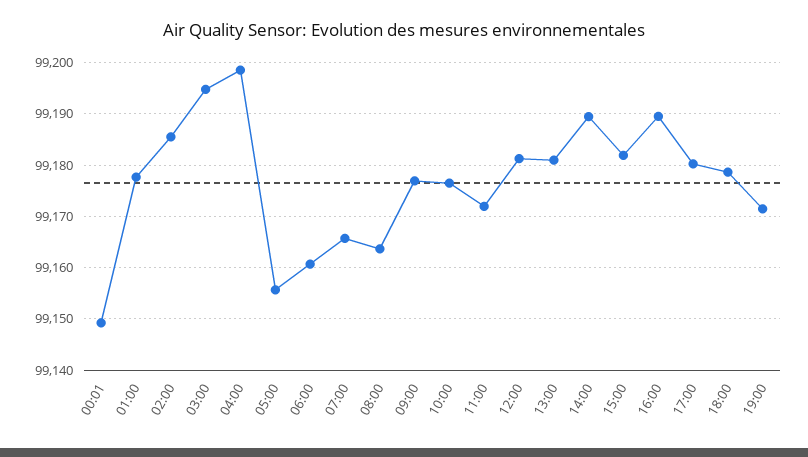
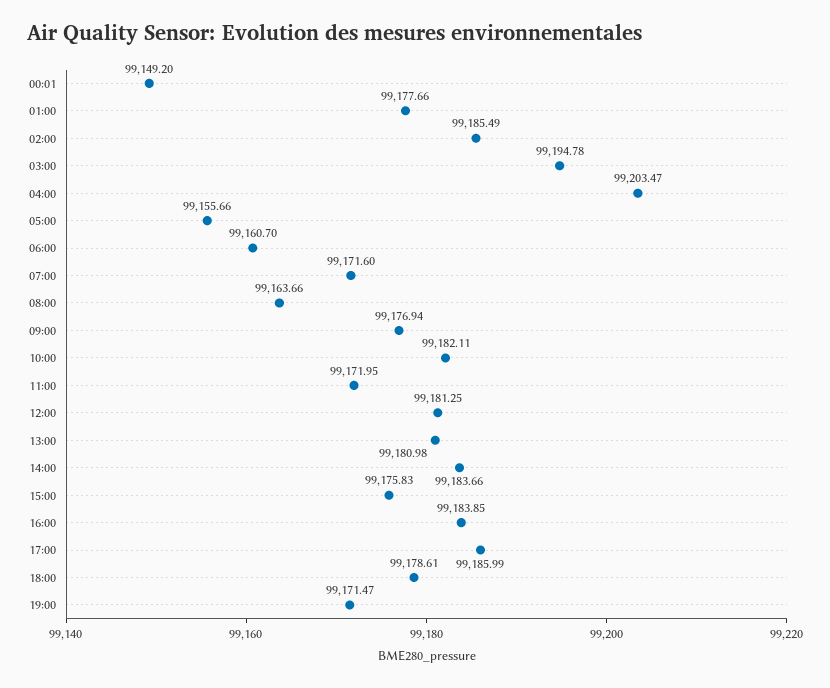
  {
    "00:01": 99149.2,
    "01:00": 99177.66,
    "02:00": 99185.49,
    "03:00": 99194.78,
-   "04:00": 99198,
+   "04:00": 99203.47,
    "05:00": 99155.66,
    "06:00": 99160.7,
-   "07:00": 99166,
+   "07:00": 99171.6,
    "08:00": 99163.66,
    "09:00": 99176.94,
-   "10:00": 99176,
+   "10:00": 99182.11,
    "11:00": 99171.95,
    "12:00": 99181.25,
    "13:00": 99180.98,
-   "14:00": 99190,
+   "14:00": 99183.66,
-   "15:00": 99182,
+   "15:00": 99175.83,
-   "16:00": 99190,
+   "16:00": 99183.85,
-   "17:00": 99180,
+   "17:00": 99185.99,
    "18:00": 99178.61,
    "19:00": 99171.47
  }

